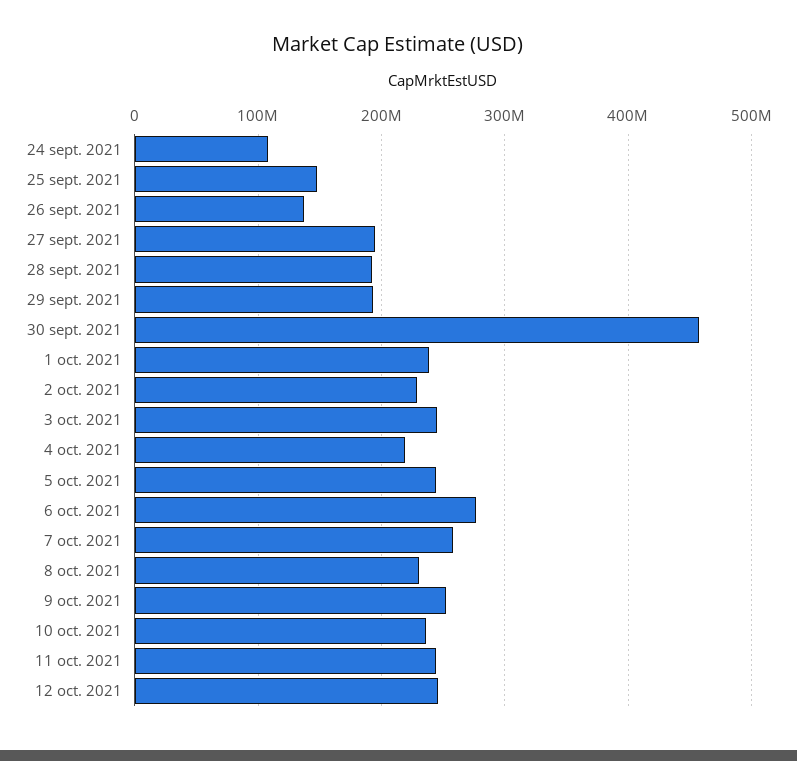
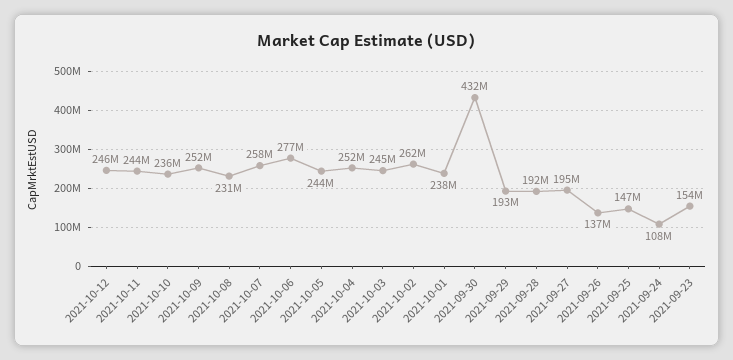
  {
    "24 sept. 2021": 108000000,
    "25 sept. 2021": 147000000,
    "26 sept. 2021": 137000000,
    "27 sept. 2021": 195000000,
    "28 sept. 2021": 192000000,
    "29 sept. 2021": 193000000,
-   "30 sept. 2021": 460000000,
+   "30 sept. 2021": 432000000,
    "1 oct. 2021": 238000000,
-   "2 oct. 2021": 230000000,
+   "2 oct. 2021": 262000000,
    "3 oct. 2021": 245000000,
-   "4 oct. 2021": 220000000,
+   "4 oct. 2021": 252000000,
    "5 oct. 2021": 244000000,
    "6 oct. 2021": 277000000,
    "7 oct. 2021": 258000000,
    "8 oct. 2021": 231000000,
    "9 oct. 2021": 252000000,
    "10 oct. 2021": 236000000,
    "11 oct. 2021": 244000000,
-   "12 oct. 2021": 246000000
+   "12 oct. 2021": 246000000,
+   "2021-09-23": 154000000
  }

